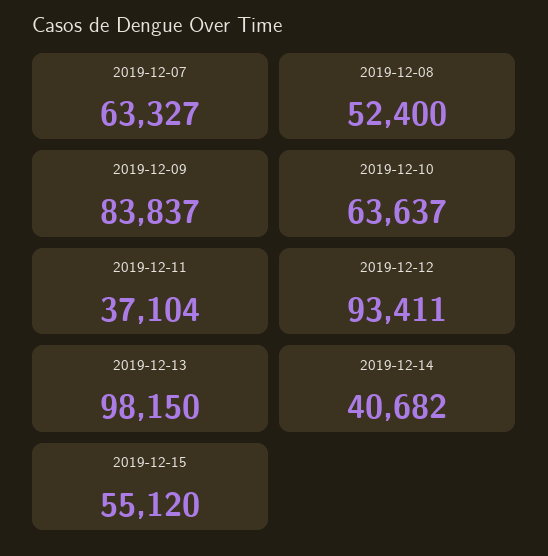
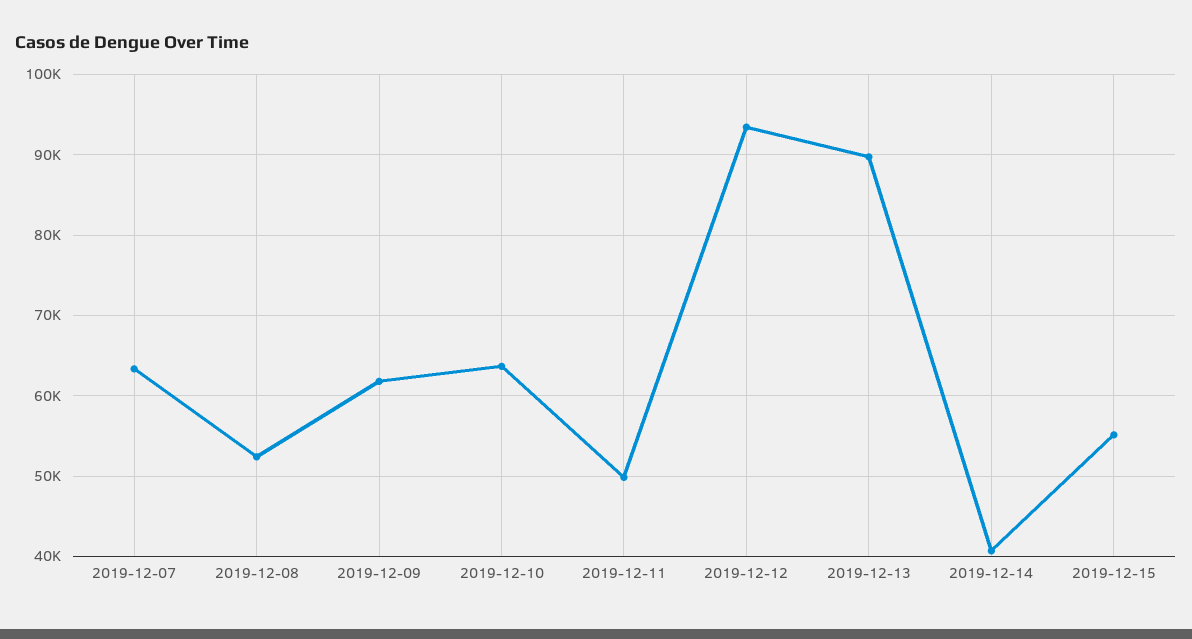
  {
    "2019-12-07": 63327,
    "2019-12-08": 52400,
-   "2019-12-09": 83837,
+   "2019-12-09": 62000,
    "2019-12-10": 63637,
-   "2019-12-11": 37104,
+   "2019-12-11": 50000,
    "2019-12-12": 93411,
-   "2019-12-13": 98150,
+   "2019-12-13": 90000,
    "2019-12-14": 40682,
    "2019-12-15": 55120
  }

